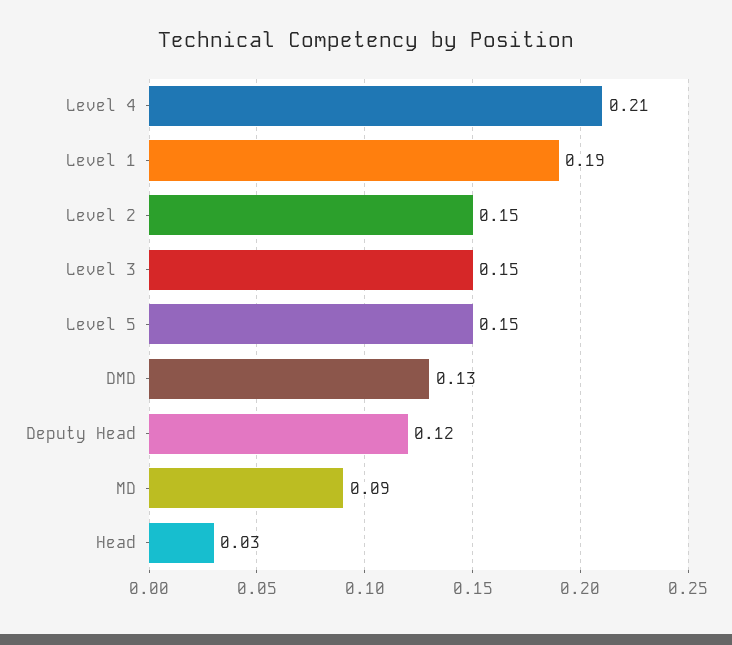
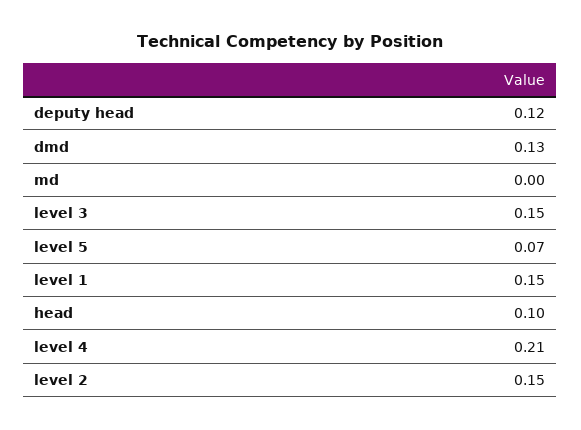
  {
    "Level 4": 0.21,
-   "Level 1": 0.19,
+   "Level 1": 0.15,
    "Level 2": 0.15,
    "Level 3": 0.15,
-   "Level 5": 0.15,
+   "Level 5": 0.07,
    "DMD": 0.13,
    "Deputy Head": 0.12,
-   "MD": 0.09,
+   "MD": 0,
-   "Head": 0.03
+   "Head": 0.1
  }

